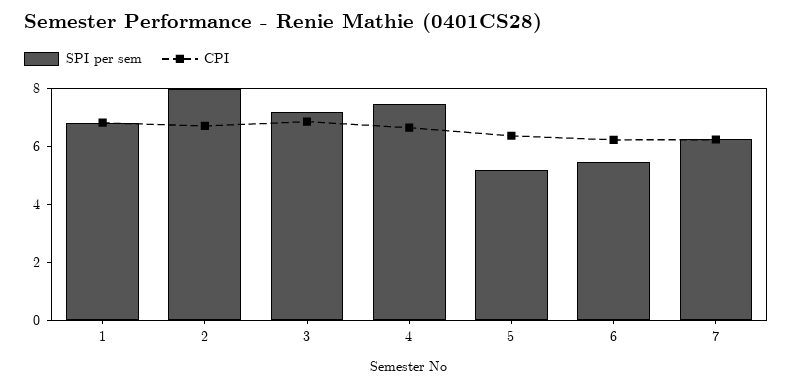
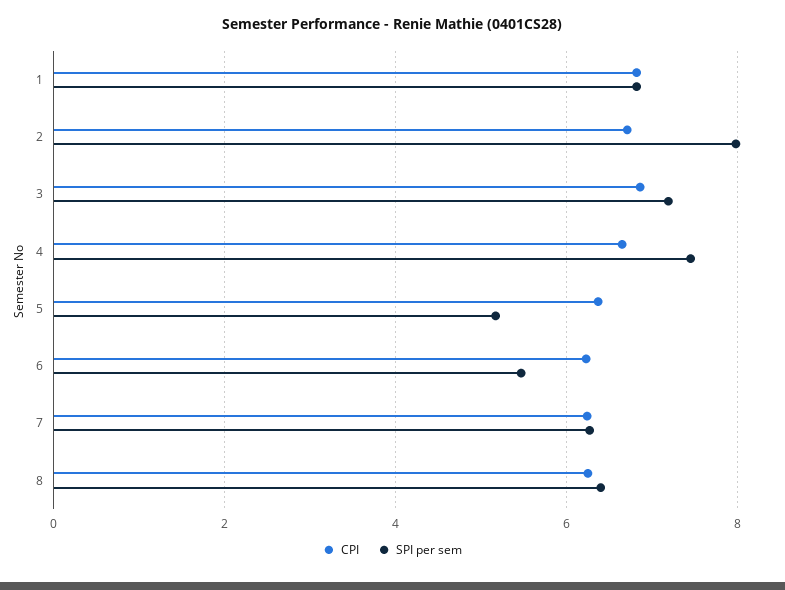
  {
    "SPI per sem": {
      "1": 6.8,
      "2": 8,
      "3": 7.2,
      "4": 7.4,
      "5": 5.2,
      "6": 5.4,
-     "7": 6.2
+     "7": 6.2,
+     "8": 6.4
    },
    "CPI": {
      "1": 6.8,
      "2": 6.8,
      "3": 6.8,
      "4": 6.6,
      "5": 6.4,
      "6": 6.2,
-     "7": 6.2
+     "7": 6.2,
+     "8": 6.2
    }
  }

